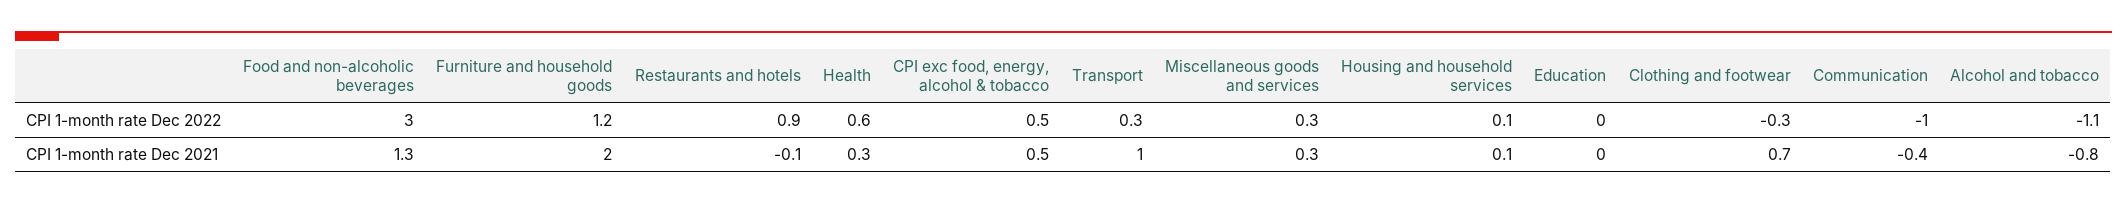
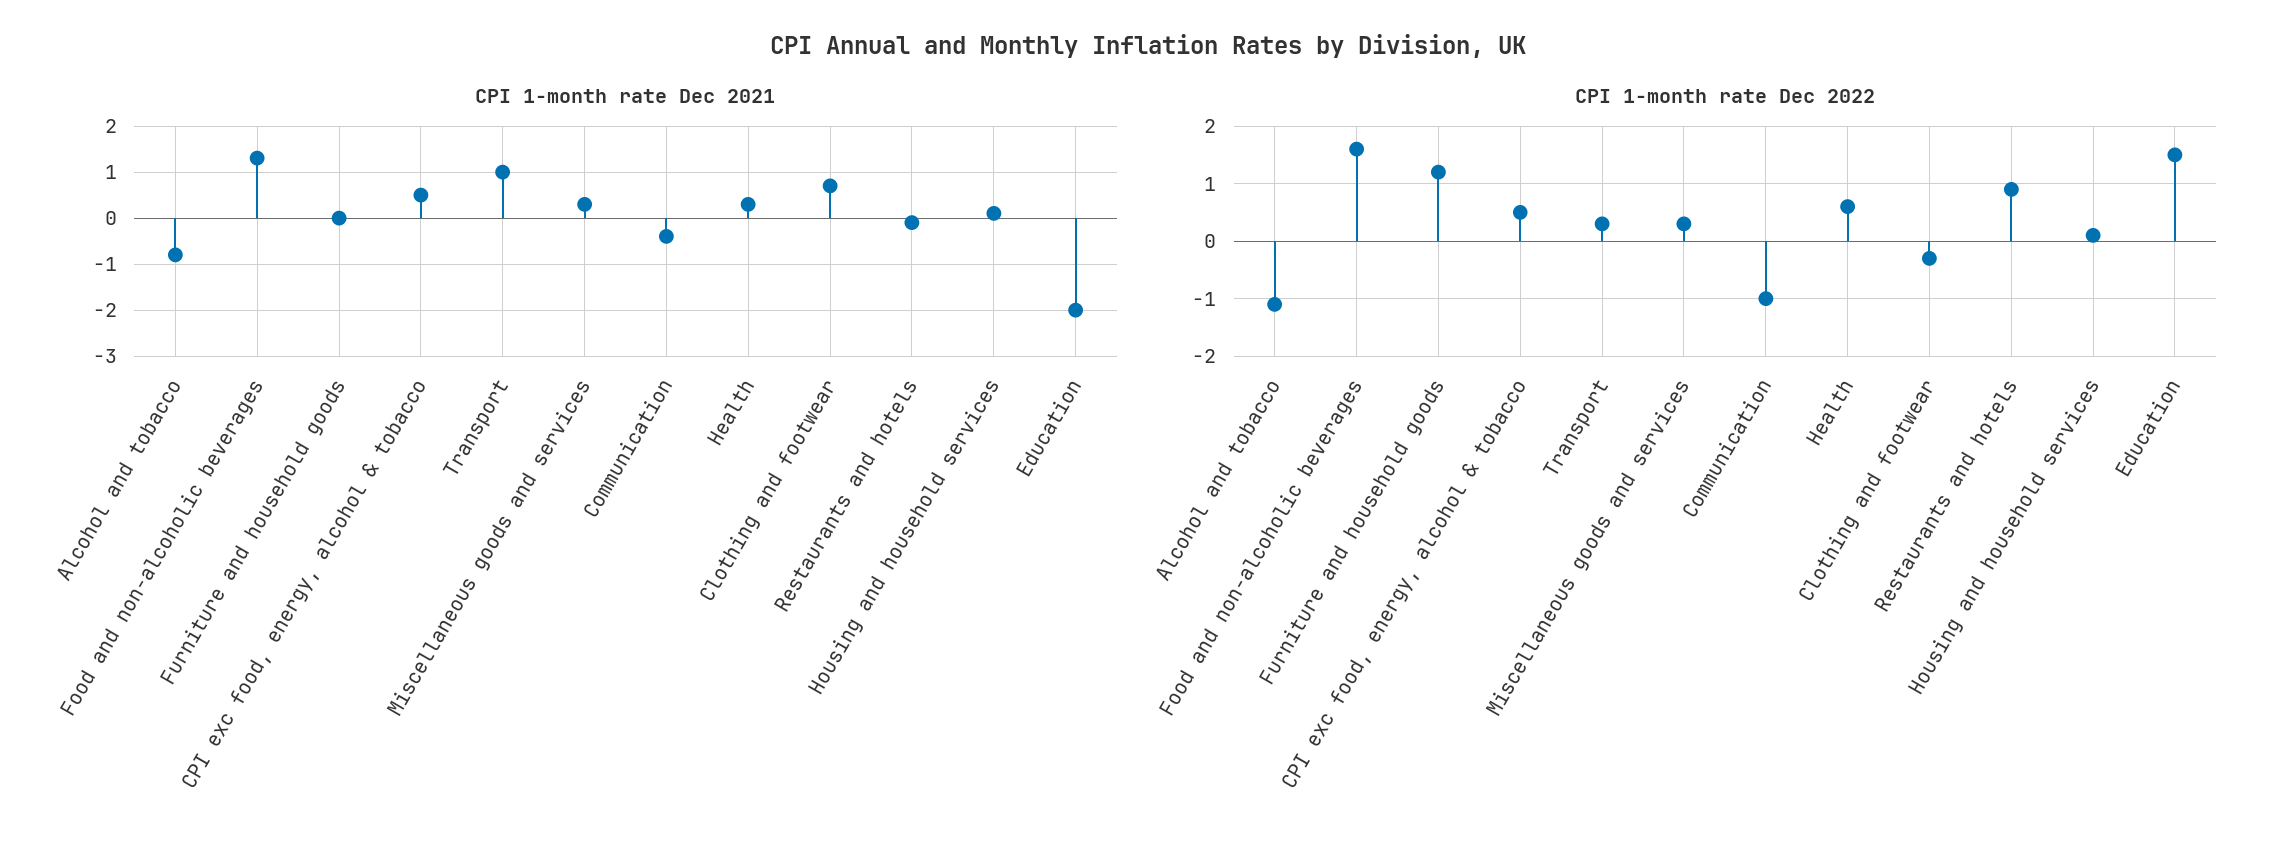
  {
    "CPI 1-month rate Dec 2022": {
-     "Food and non-alcoholic beverages": 3,
+     "Food and non-alcoholic beverages": 1.5,
      "Furniture and household goods": 1.2,
      "Restaurants and hotels": 0.9,
      "Health": 0.6,
      "CPI exc food, energy, alcohol & tobacco": 0.5,
      "Transport": 0.3,
      "Miscellaneous goods and services": 0.3,
      "Housing and household services": 0.1,
-     "Education": 0,
+     "Education": 1.5,
      "Clothing and footwear": -0.3,
      "Communication": -1,
      "Alcohol and tobacco": -1.1
    },
    "CPI 1-month rate Dec 2021": {
      "Food and non-alcoholic beverages": 1.3,
-     "Furniture and household goods": 2,
+     "Furniture and household goods": 0,
      "Restaurants and hotels": -0.1,
      "Health": 0.3,
      "CPI exc food, energy, alcohol & tobacco": 0.5,
      "Transport": 1,
      "Miscellaneous goods and services": 0.3,
      "Housing and household services": 0.1,
-     "Education": 0,
+     "Education": -2,
      "Clothing and footwear": 0.7,
      "Communication": -0.4,
      "Alcohol and tobacco": -0.8
    }
  }

